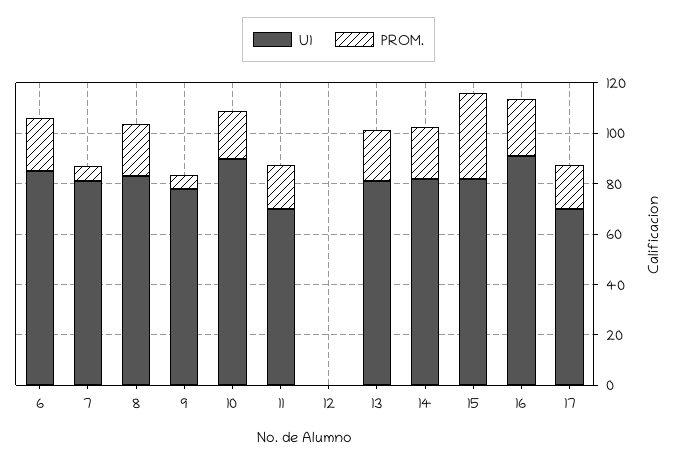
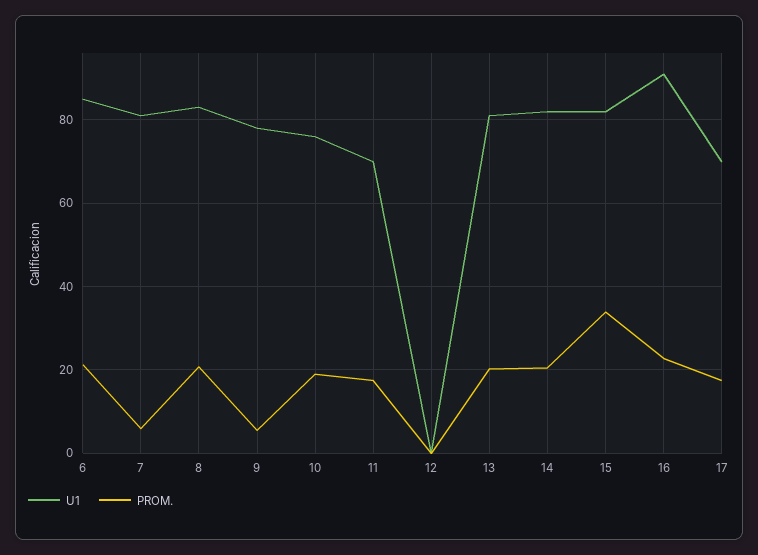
  {
    "U1": {
      "6": 86,
      "7": 82,
      "8": 84,
      "9": 78,
-     "10": 90,
+     "10": 76,
      "11": 70,
      "12": 0,
      "13": 82,
      "14": 82,
      "15": 82,
      "16": 92,
      "17": 70
    },
    "PROM.": {
      "6": 22,
      "7": 6,
      "8": 20,
      "9": 6,
      "10": 20,
      "11": 18,
      "12": 0,
      "13": 20,
      "14": 20,
      "15": 34,
      "16": 22,
      "17": 18
    }
  }

